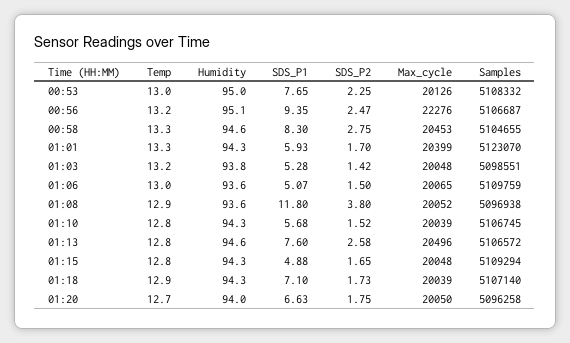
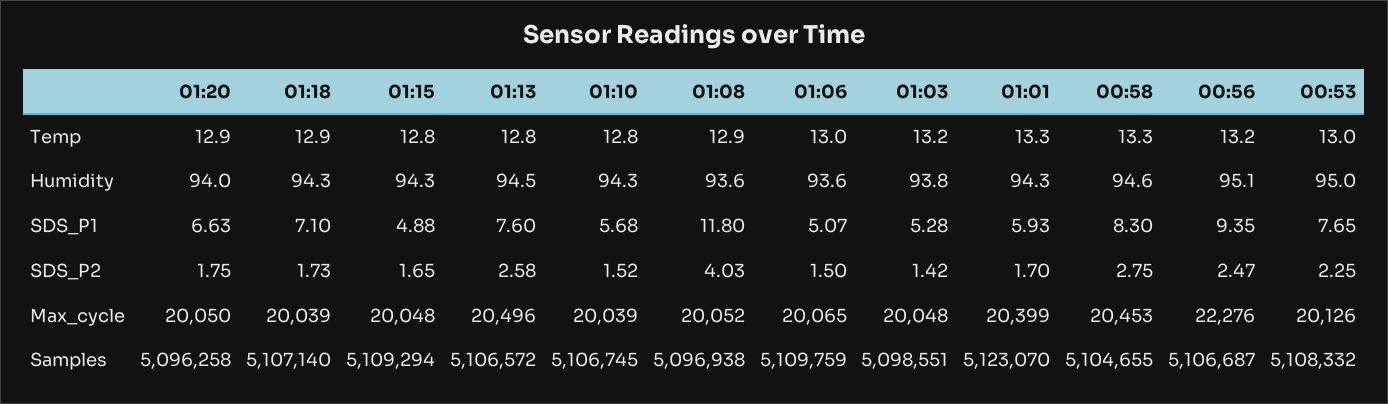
  {
    "Temp": {
      "00:53": 13,
      "00:56": 13.2,
      "00:58": 13.3,
      "01:01": 13.3,
      "01:03": 13.2,
      "01:06": 13,
      "01:08": 12.9,
      "01:10": 12.8,
      "01:13": 12.8,
      "01:15": 12.8,
      "01:18": 12.9,
-     "01:20": 12.7
+     "01:20": 12.9
    },
    "Humidity": {
      "00:53": 95,
      "00:56": 95.1,
      "00:58": 94.6,
      "01:01": 94.3,
      "01:03": 93.8,
      "01:06": 93.6,
      "01:08": 93.6,
      "01:10": 94.3,
-     "01:13": 94.6,
+     "01:13": 94.5,
      "01:15": 94.3,
      "01:18": 94.3,
      "01:20": 94
    },
    "SDS_P1": {
      "00:53": 7.65,
      "00:56": 9.35,
      "00:58": 8.3,
      "01:01": 5.93,
      "01:03": 5.28,
      "01:06": 5.07,
      "01:08": 11.8,
      "01:10": 5.68,
      "01:13": 7.6,
      "01:15": 4.88,
      "01:18": 7.1,
      "01:20": 6.63
    },
    "SDS_P2": {
      "00:53": 2.25,
      "00:56": 2.47,
      "00:58": 2.75,
      "01:01": 1.7,
      "01:03": 1.42,
      "01:06": 1.5,
-     "01:08": 3.8,
+     "01:08": 4.03,
      "01:10": 1.52,
      "01:13": 2.58,
      "01:15": 1.65,
      "01:18": 1.73,
      "01:20": 1.75
    },
    "Max_cycle": {
      "00:53": 20126,
      "00:56": 22276,
      "00:58": 20453,
      "01:01": 20399,
      "01:03": 20048,
      "01:06": 20065,
      "01:08": 20052,
      "01:10": 20039,
      "01:13": 20496,
      "01:15": 20048,
      "01:18": 20039,
      "01:20": 20050
    },
    "Samples": {
      "00:53": 5108332,
      "00:56": 5106687,
      "00:58": 5104655,
      "01:01": 5123070,
      "01:03": 5098551,
      "01:06": 5109759,
      "01:08": 5096938,
      "01:10": 5106745,
      "01:13": 5106572,
      "01:15": 5109294,
      "01:18": 5107140,
      "01:20": 5096258
    }
  }

